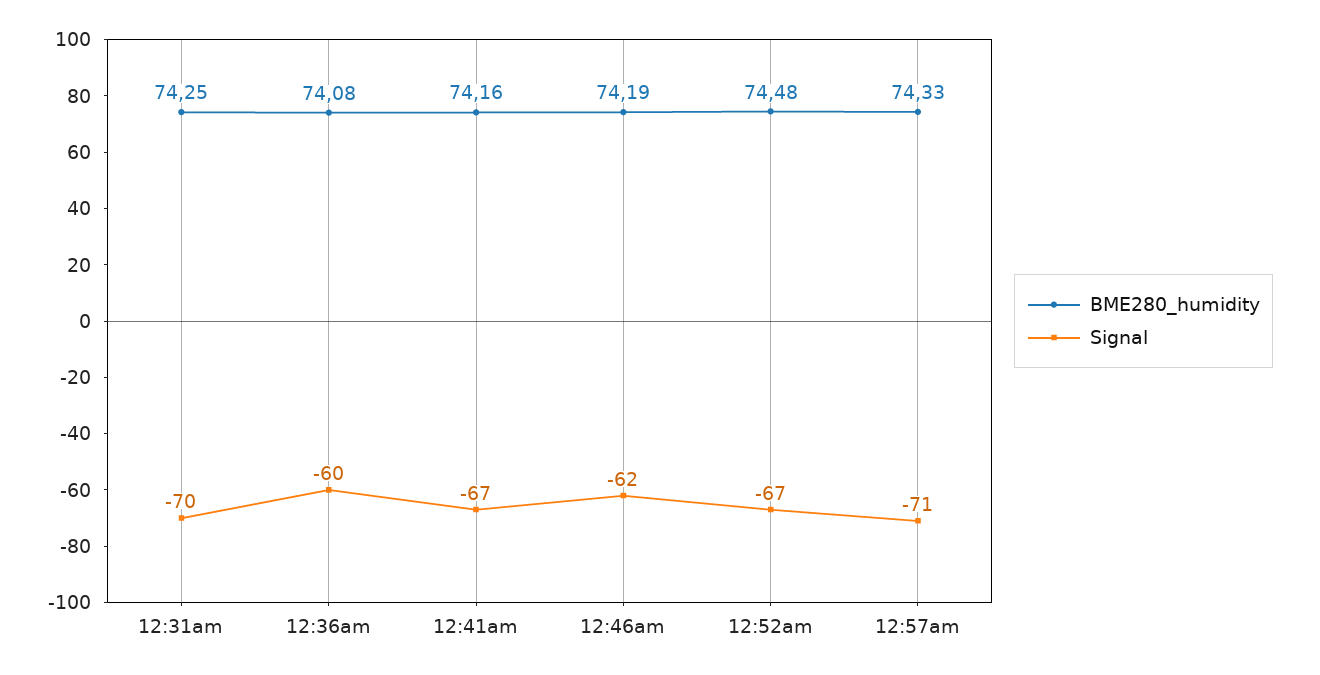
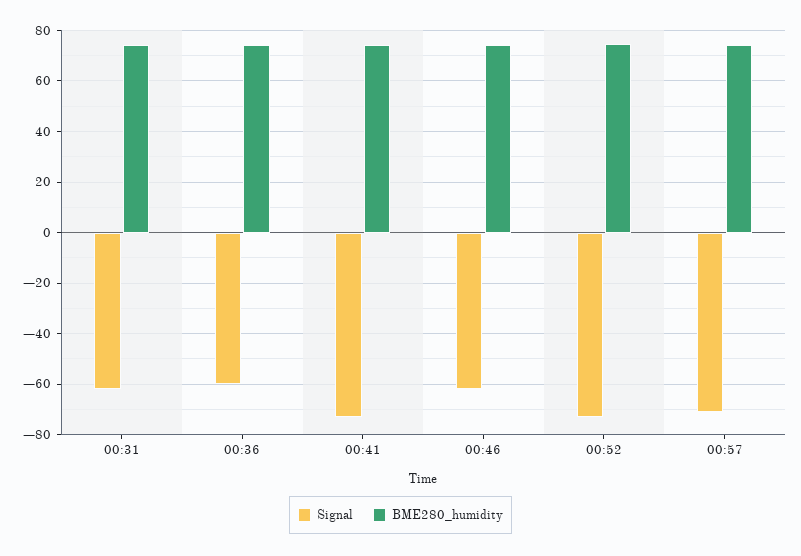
  {
    "BME280_humidity": {
      "12:31am": 74.25,
      "12:36am": 74.08,
      "12:41am": 74.16,
      "12:46am": 74.19,
      "12:52am": 74.48,
      "12:57am": 74.33
    },
    "Signal": {
-     "12:31am": -70,
+     "12:31am": -62.5,
      "12:36am": -60,
-     "12:41am": -67,
+     "12:41am": -72.5,
      "12:46am": -62,
-     "12:52am": -67,
+     "12:52am": -72.5,
      "12:57am": -71
    }
  }

